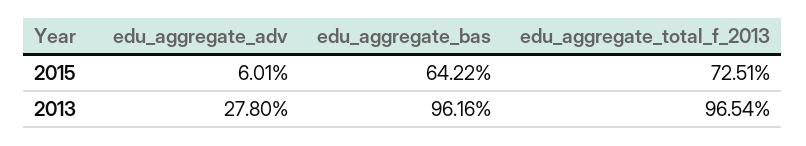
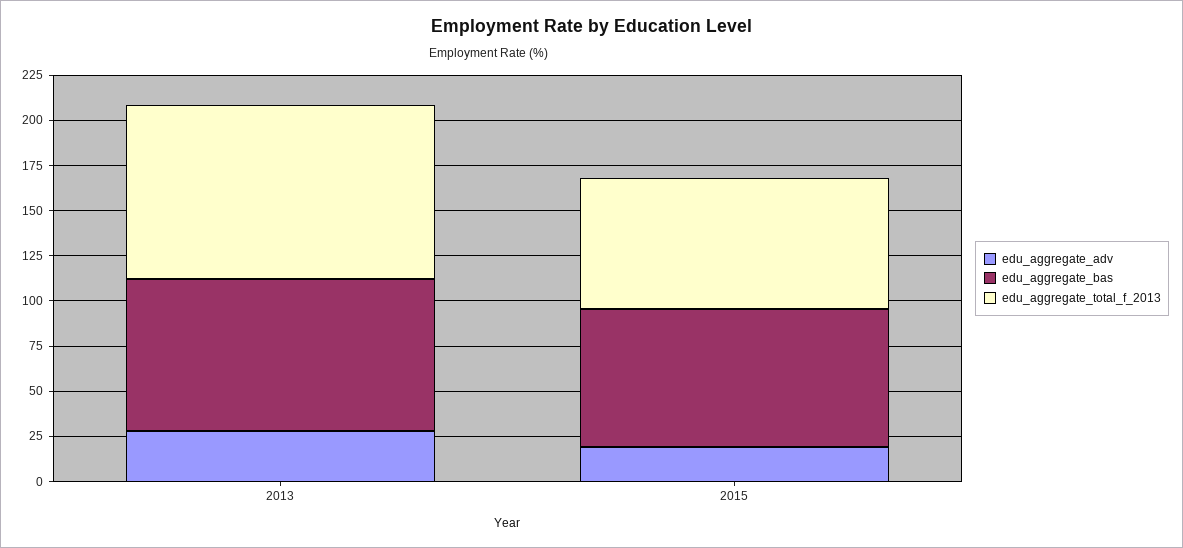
  {
    "edu_aggregate_adv": {
-     "2015": 6.01,
+     "2015": 20,
      "2013": 27.8
    },
    "edu_aggregate_bas": {
-     "2015": 64.22,
+     "2015": 75,
-     "2013": 96.16
+     "2013": 85
    },
    "edu_aggregate_total_f_2013": {
      "2015": 72.51,
      "2013": 96.54
    }
  }

